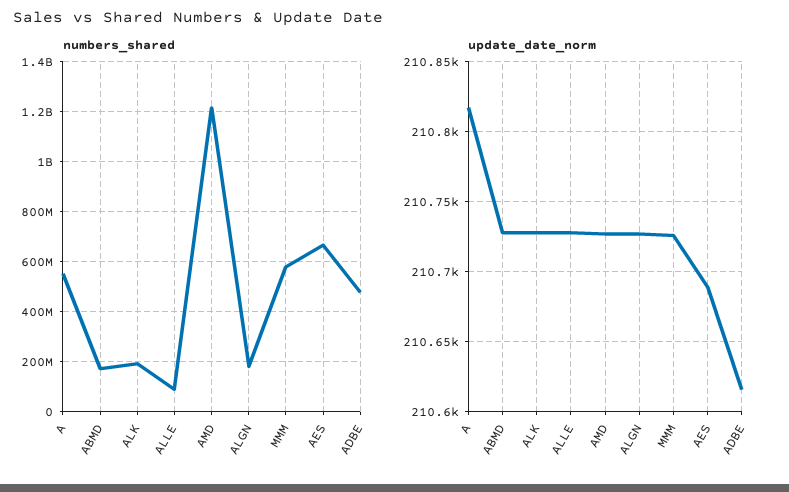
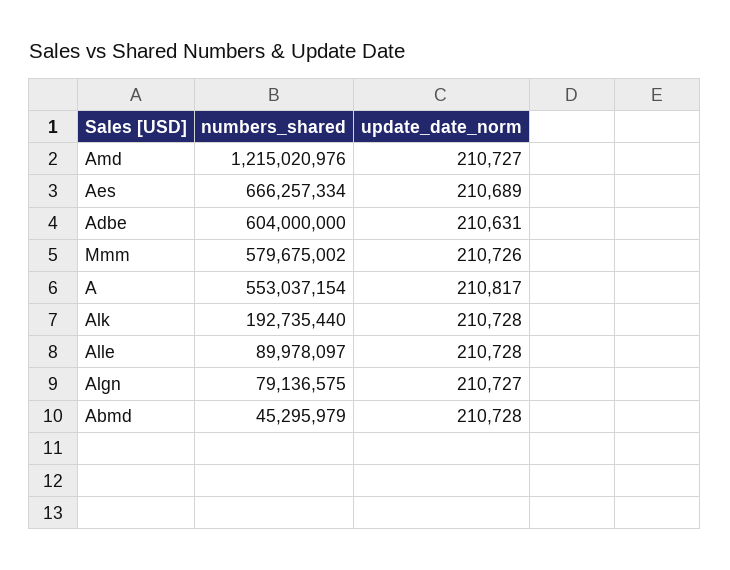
  {
    "numbers_shared": {
      "A": 553037154,
-     "ABMD": 175000000,
+     "ABMD": 45295979,
      "ALK": 192735440,
      "ALLE": 89978097,
      "AMD": 1215020976,
-     "ALGN": 175000000,
+     "ALGN": 79136575,
      "MMM": 579675002,
      "AES": 666257334,
-     "ADBE": 475000000
+     "ADBE": 604000000
    },
    "update_date_norm": {
      "A": 210817,
      "ABMD": 210728,
      "ALK": 210728,
      "ALLE": 210728,
      "AMD": 210727,
      "ALGN": 210727,
      "MMM": 210726,
      "AES": 210689,
-     "ADBE": 210615
+     "ADBE": 210631
    }
  }

